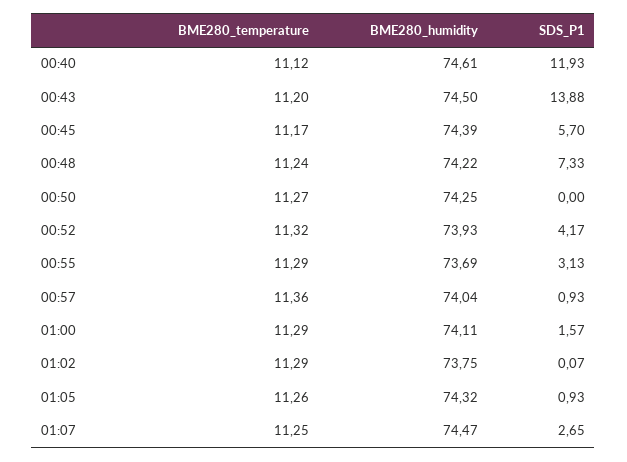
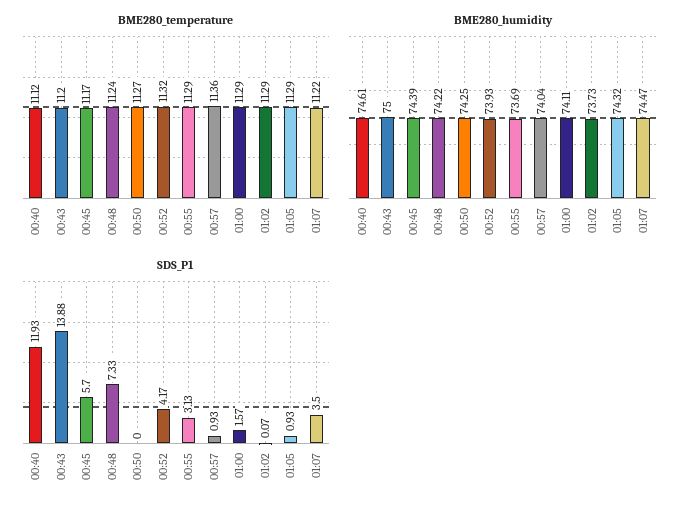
  {
    "BME280_temperature": {
      "00:40": 11.12,
      "00:43": 11.2,
      "00:45": 11.17,
      "00:48": 11.24,
      "00:50": 11.27,
      "00:52": 11.32,
      "00:55": 11.29,
      "00:57": 11.36,
      "01:00": 11.29,
      "01:02": 11.29,
-     "01:05": 11.26,
+     "01:05": 11.29,
-     "01:07": 11.25
+     "01:07": 11.22
    },
    "BME280_humidity": {
      "00:40": 74.61,
-     "00:43": 74.5,
+     "00:43": 75,
      "00:45": 74.39,
      "00:48": 74.22,
      "00:50": 74.25,
      "00:52": 73.93,
      "00:55": 73.69,
      "00:57": 74.04,
      "01:00": 74.11,
-     "01:02": 73.75,
+     "01:02": 73.73,
      "01:05": 74.32,
      "01:07": 74.47
    },
    "SDS_P1": {
      "00:40": 11.93,
      "00:43": 13.88,
      "00:45": 5.7,
      "00:48": 7.33,
      "00:50": 0,
      "00:52": 4.17,
      "00:55": 3.13,
      "00:57": 0.93,
      "01:00": 1.57,
      "01:02": 0.07,
      "01:05": 0.93,
-     "01:07": 2.65
+     "01:07": 3.5
    }
  }

